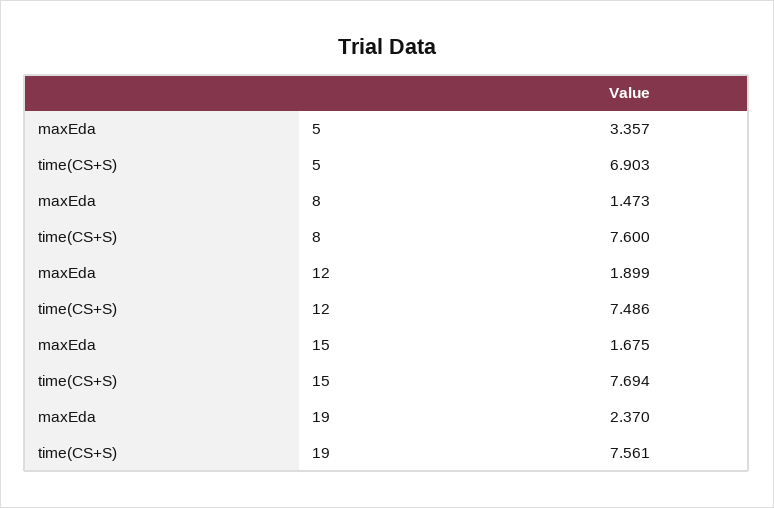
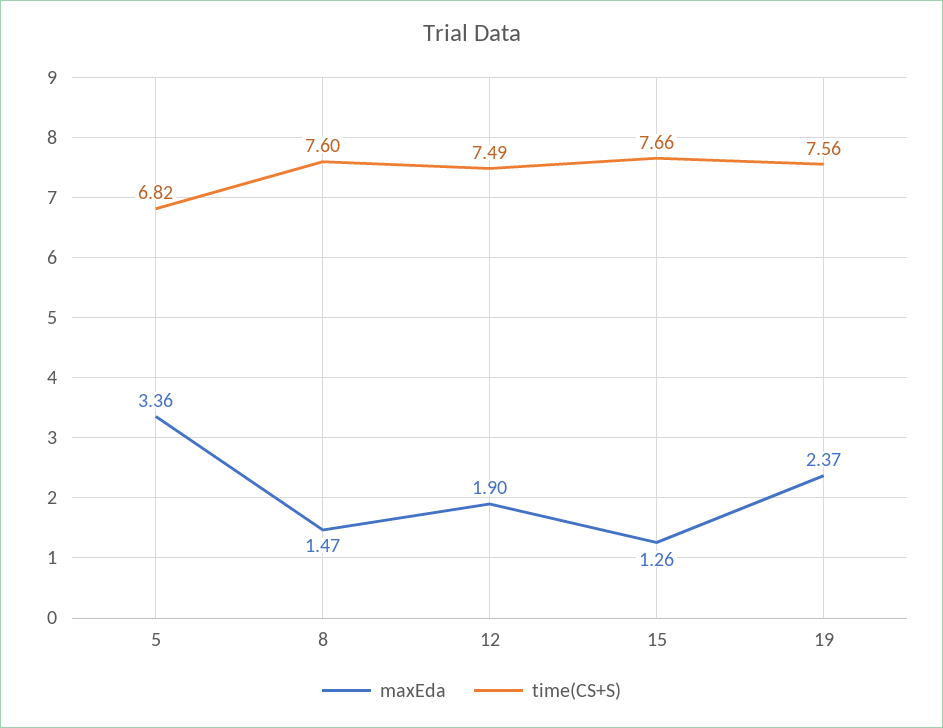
  {
    "maxEda": {
      "5": 3.357,
      "8": 1.473,
      "12": 1.899,
-     "15": 1.675,
+     "15": 1.26,
      "19": 2.37
    },
    "time(CS+S)": {
-     "5": 6.903,
+     "5": 6.82,
      "8": 7.6,
      "12": 7.486,
-     "15": 7.694,
+     "15": 7.66,
      "19": 7.561
    }
  }

